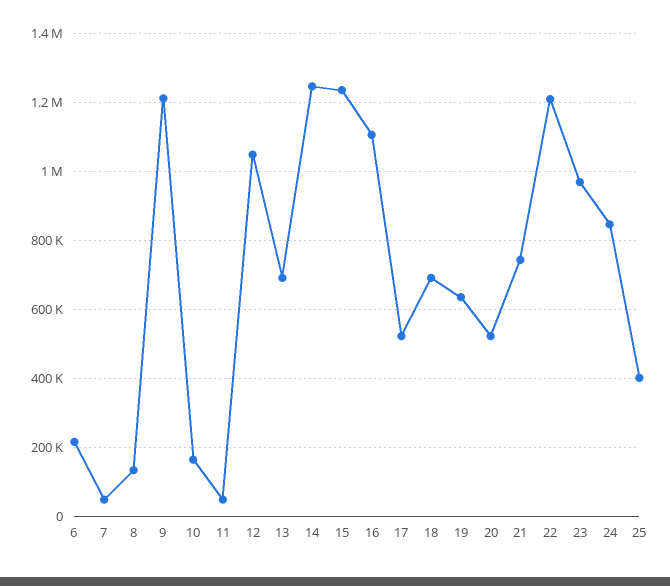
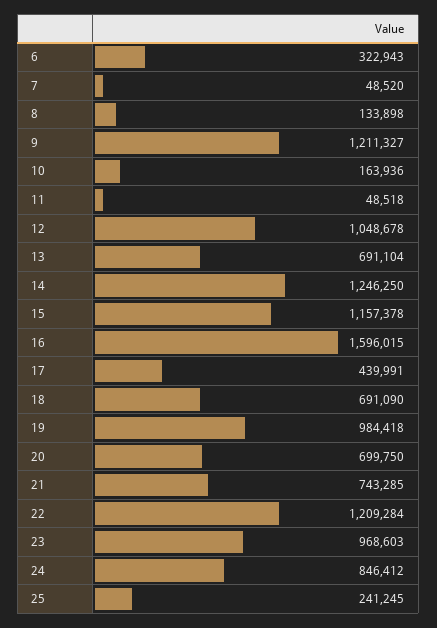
  {
-   "6": 220000,
+   "6": 322943,
    "7": 48520,
    "8": 133898,
    "9": 1211327,
    "10": 163936,
    "11": 48518,
    "12": 1048678,
    "13": 691104,
    "14": 1246250,
-   "15": 1240000,
+   "15": 1157378,
-   "16": 1100000,
+   "16": 1596015,
-   "17": 520000,
+   "17": 439991,
    "18": 691090,
-   "19": 640000,
+   "19": 984418,
-   "20": 520000,
+   "20": 699750,
    "21": 743285,
    "22": 1209284,
    "23": 968603,
    "24": 846412,
-   "25": 400000
+   "25": 241245
  }

